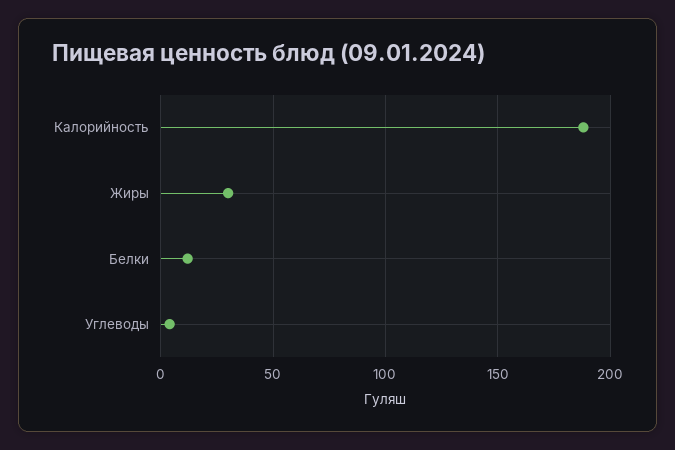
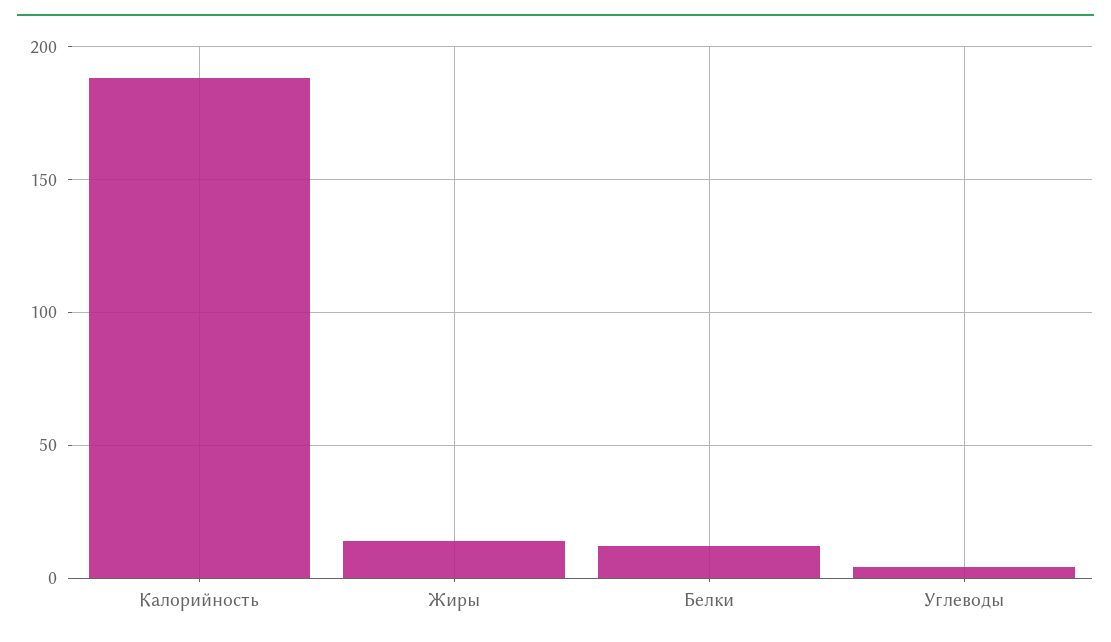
  {
    "Калорийность": 190,
-   "Жиры": 30,
+   "Жиры": 15,
    "Белки": 10,
    "Углеводы": 5
  }

